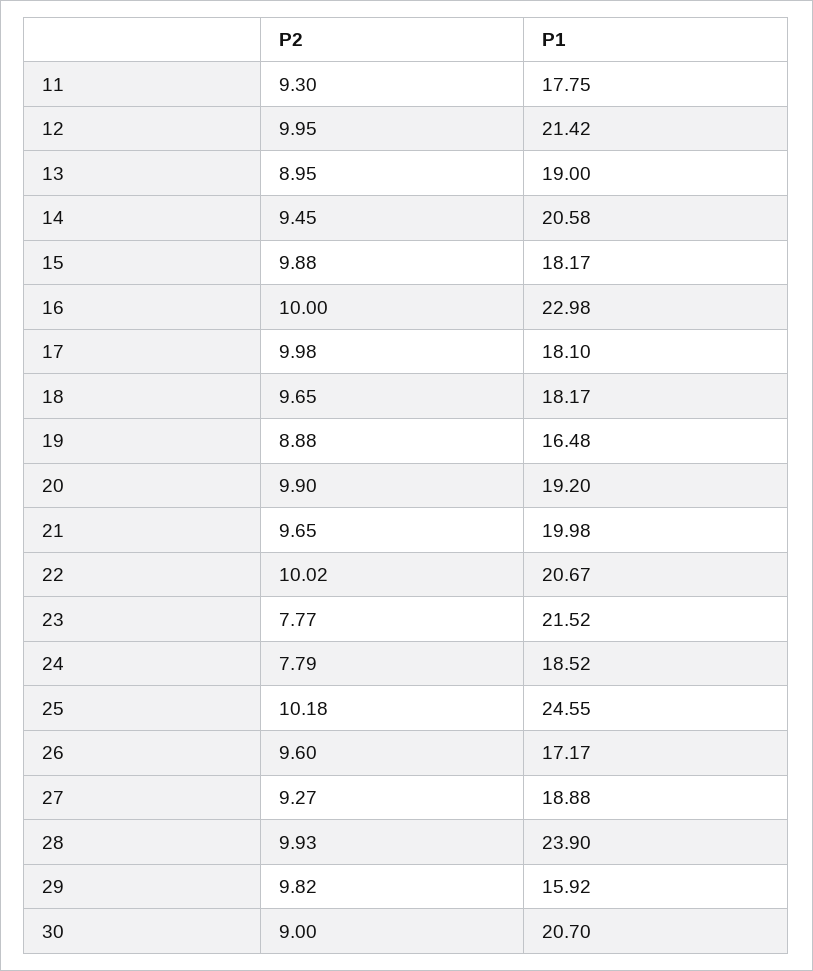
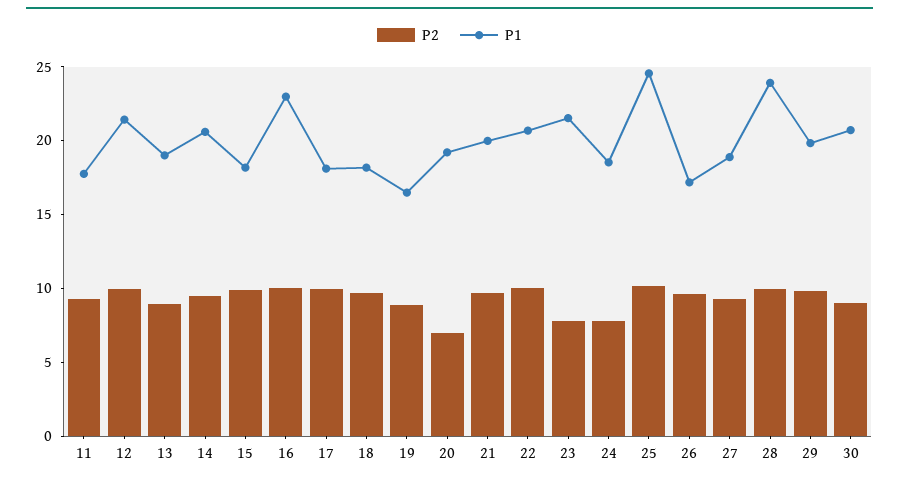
  {
    "P2": {
      "11": 9.3,
      "12": 9.95,
      "13": 8.95,
      "14": 9.45,
      "15": 9.88,
      "16": 10,
      "17": 9.98,
      "18": 9.65,
      "19": 8.88,
-     "20": 9.9,
+     "20": 7,
      "21": 9.65,
      "22": 10.02,
      "23": 7.77,
      "24": 7.79,
      "25": 10.18,
      "26": 9.6,
      "27": 9.27,
      "28": 9.93,
      "29": 9.82,
      "30": 9
    },
    "P1": {
      "11": 17.75,
      "12": 21.42,
      "13": 19,
      "14": 20.58,
      "15": 18.17,
      "16": 22.98,
      "17": 18.1,
      "18": 18.17,
      "19": 16.48,
      "20": 19.2,
      "21": 19.98,
      "22": 20.67,
      "23": 21.52,
      "24": 18.52,
      "25": 24.55,
      "26": 17.17,
      "27": 18.88,
      "28": 23.9,
-     "29": 15.92,
+     "29": 20,
      "30": 20.7
    }
  }

